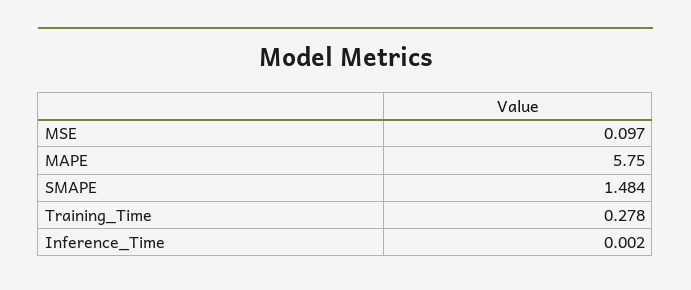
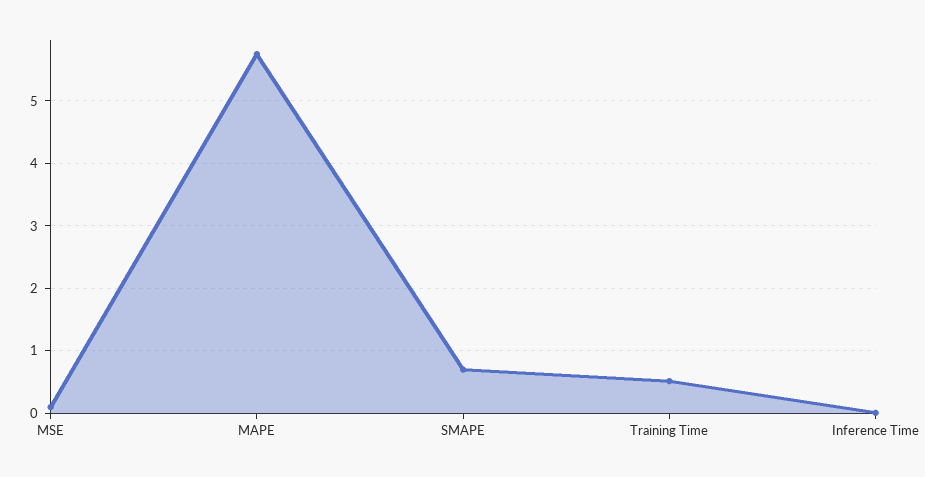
  {
    "MSE": 0.097,
    "MAPE": 5.75,
-   "SMAPE": 1.484,
+   "SMAPE": 0.7,
-   "Training_Time": 0.278,
+   "Training_Time": 0.5,
    "Inference_Time": 0.002
  }

